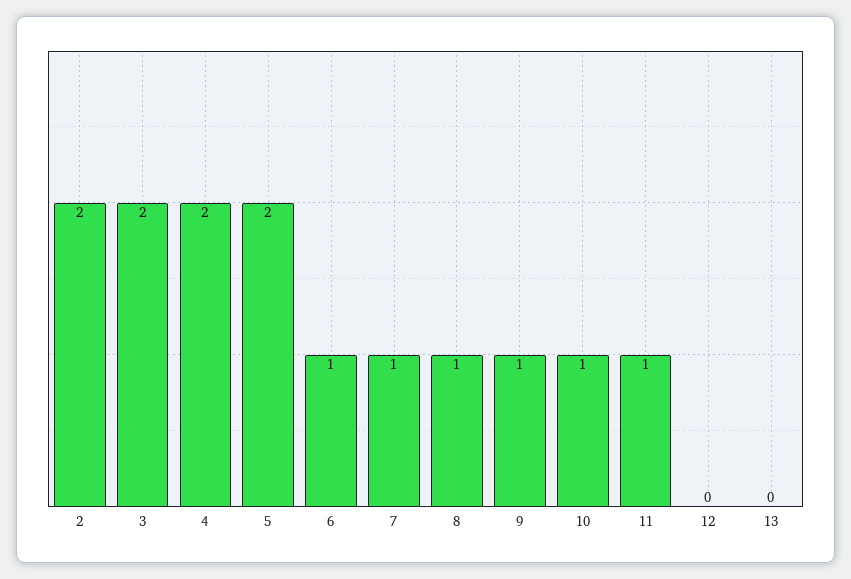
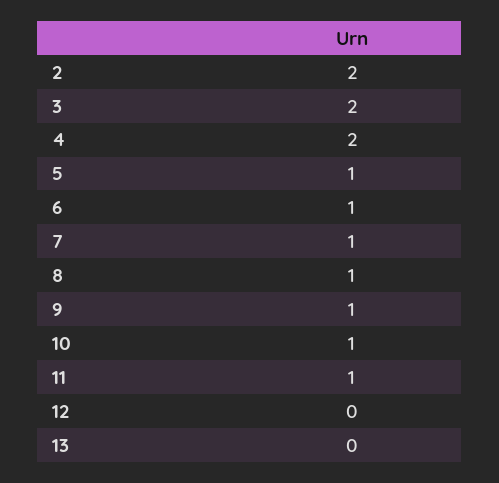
  {
    "2": 2,
    "3": 2,
    "4": 2,
-   "5": 2,
+   "5": 1,
    "6": 1,
    "7": 1,
    "8": 1,
    "9": 1,
    "10": 1,
    "11": 1,
    "12": 0,
    "13": 0
  }

